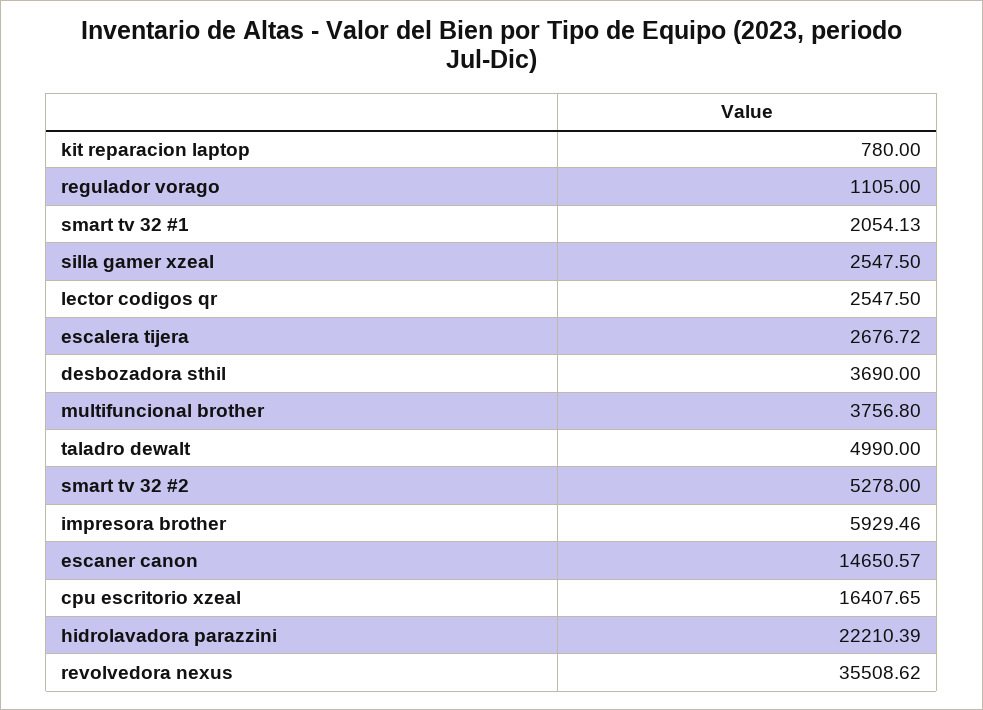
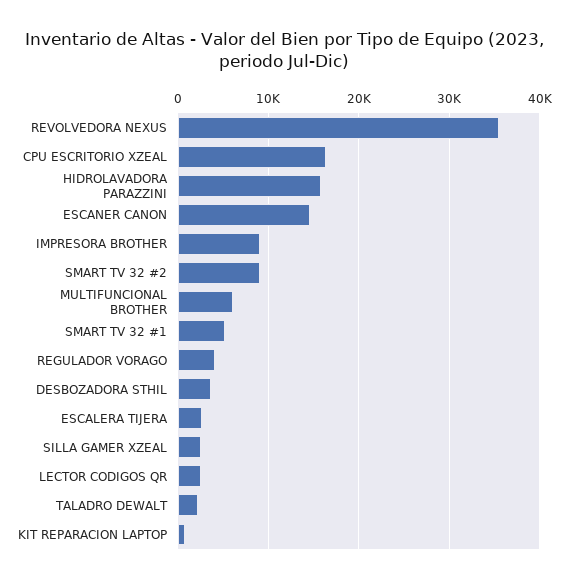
  {
    "kit reparacion laptop": 780,
-   "regulador vorago": 1105,
+   "regulador vorago": 4000,
-   "smart tv 32 #1": 2054.13,
+   "smart tv 32 #1": 5000,
    "silla gamer xzeal": 2547.5,
    "lector codigos qr": 2547.5,
    "escalera tijera": 2676.72,
    "desbozadora sthil": 3690,
-   "multifuncional brother": 3756.8,
+   "multifuncional brother": 6000,
-   "taladro dewalt": 4990,
+   "taladro dewalt": 2000,
-   "smart tv 32 #2": 5278,
+   "smart tv 32 #2": 9000,
-   "impresora brother": 5929.46,
+   "impresora brother": 9000,
    "escaner canon": 14650.57,
    "cpu escritorio xzeal": 16407.65,
-   "hidrolavadora parazzini": 22210.39,
+   "hidrolavadora parazzini": 16000,
    "revolvedora nexus": 35508.62
  }

